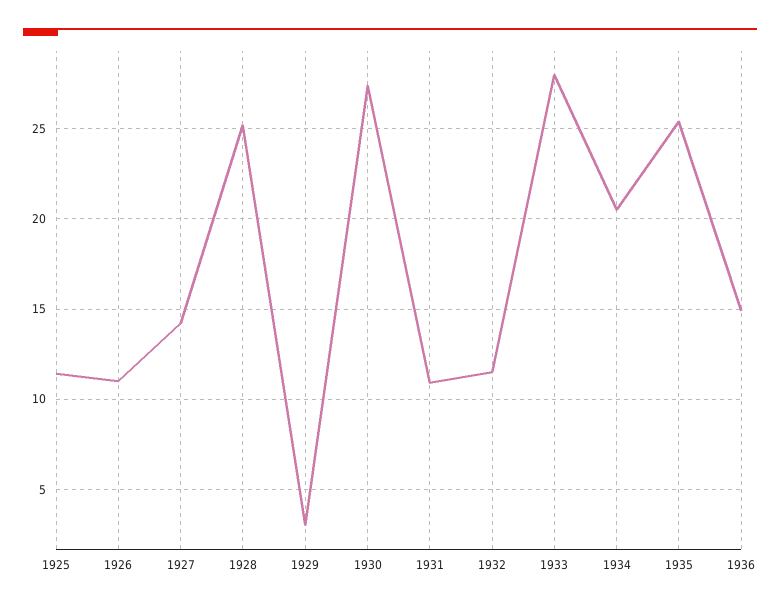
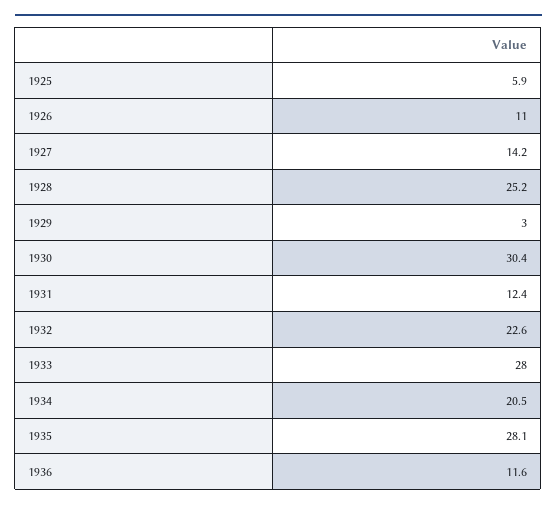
  {
-   "1925": 11.5,
+   "1925": 5.9,
    "1926": 11,
    "1927": 14.2,
    "1928": 25.2,
    "1929": 3,
-   "1930": 27.5,
+   "1930": 30.4,
-   "1931": 11,
+   "1931": 12.4,
-   "1932": 11.5,
+   "1932": 22.6,
    "1933": 28,
    "1934": 20.5,
-   "1935": 25.5,
+   "1935": 28.1,
-   "1936": 15
+   "1936": 11.6
  }

